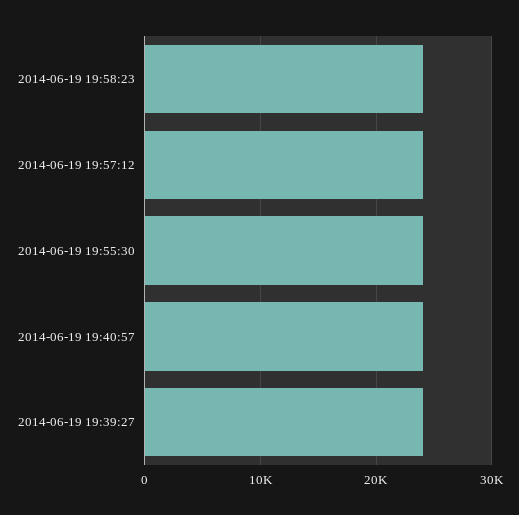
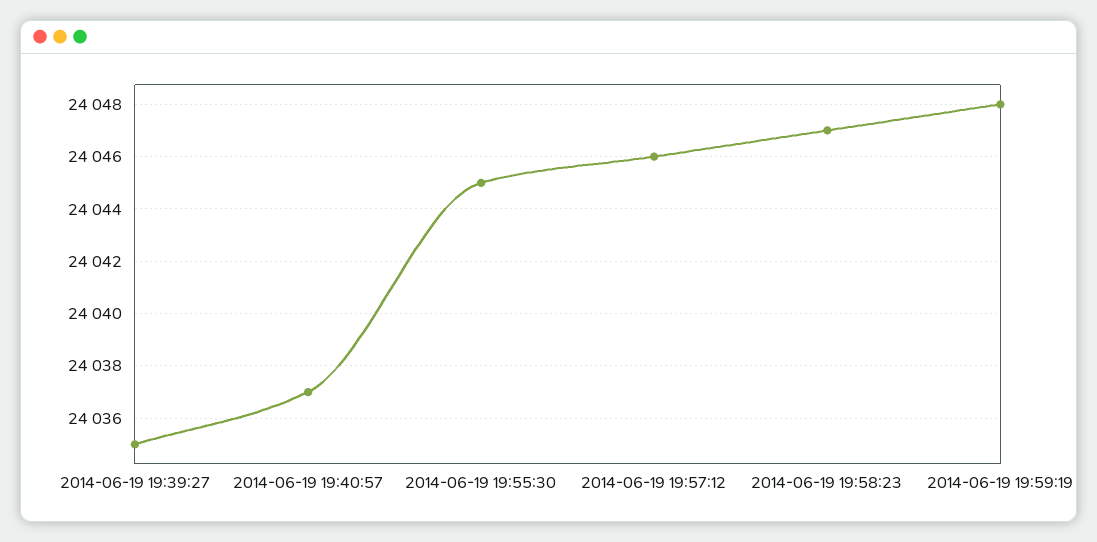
  {
    "2014-06-19 19:58:23": 24047,
    "2014-06-19 19:57:12": 24046,
    "2014-06-19 19:55:30": 24045,
    "2014-06-19 19:40:57": 24037,
-   "2014-06-19 19:39:27": 24035
+   "2014-06-19 19:39:27": 24035,
+   "2014-06-19 19:59:19": 24048
  }

